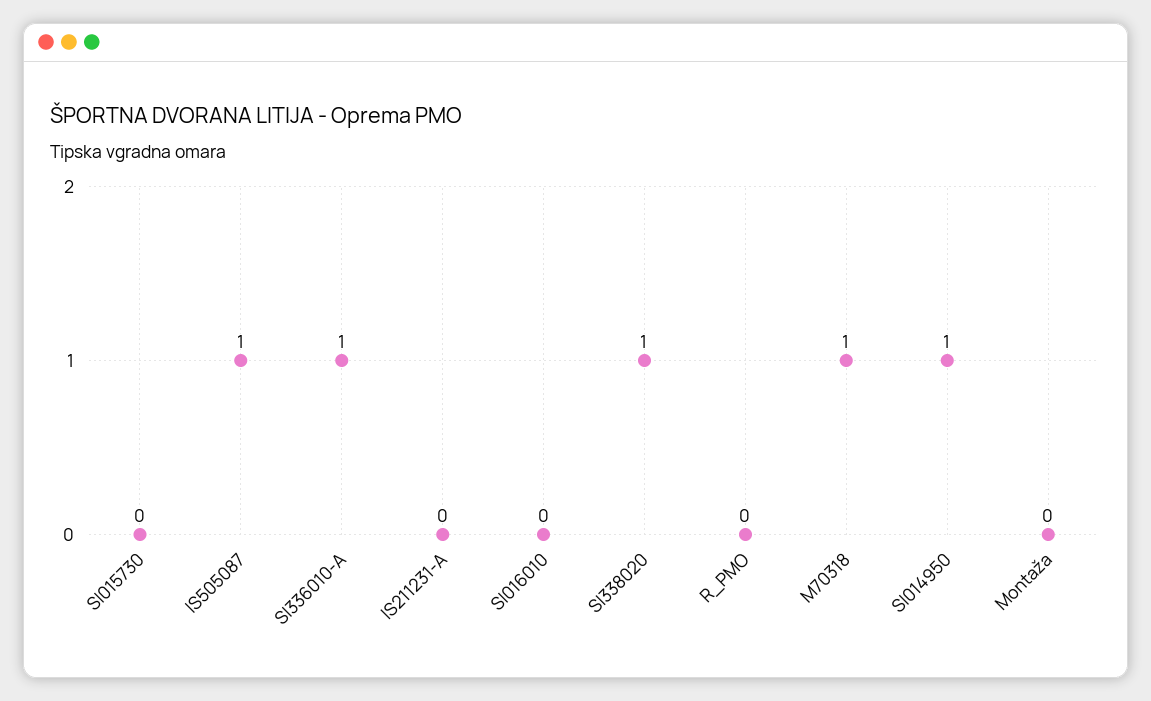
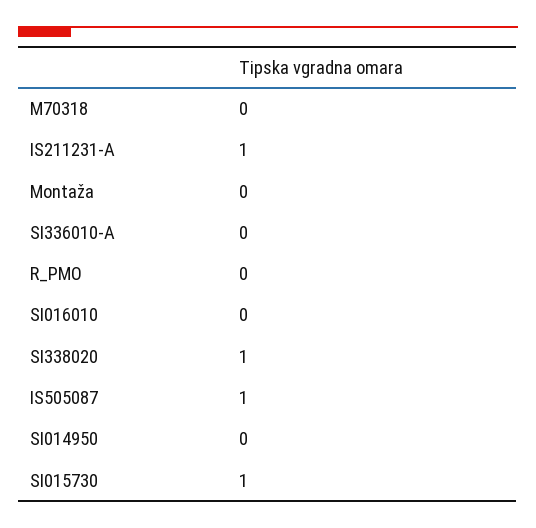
  {
-   "SI015730": 0,
+   "SI015730": 1,
    "IS505087": 1,
-   "SI336010-A": 1,
+   "SI336010-A": 0,
-   "IS211231-A": 0,
+   "IS211231-A": 1,
    "SI016010": 0,
    "SI338020": 1,
    "R_PMO": 0,
-   "M70318": 1,
+   "M70318": 0,
-   "SI014950": 1,
+   "SI014950": 0,
    "Montaža": 0
  }

